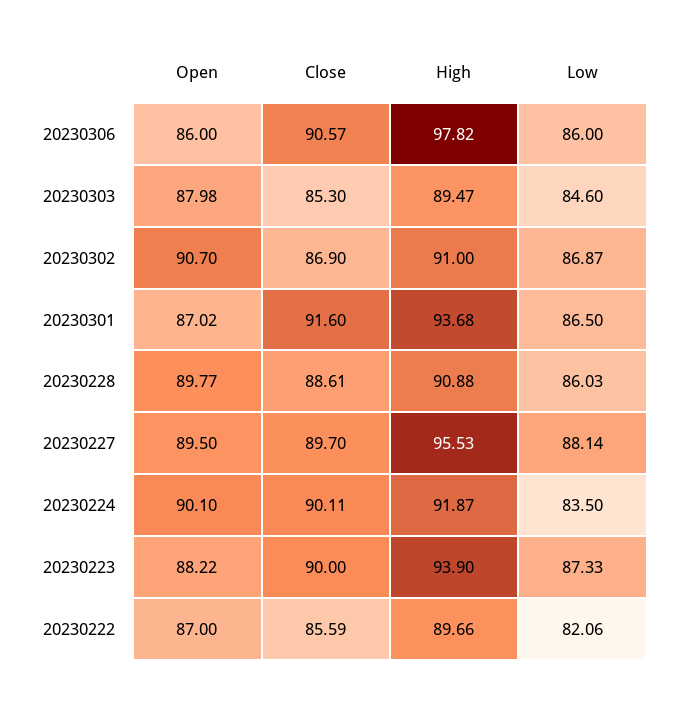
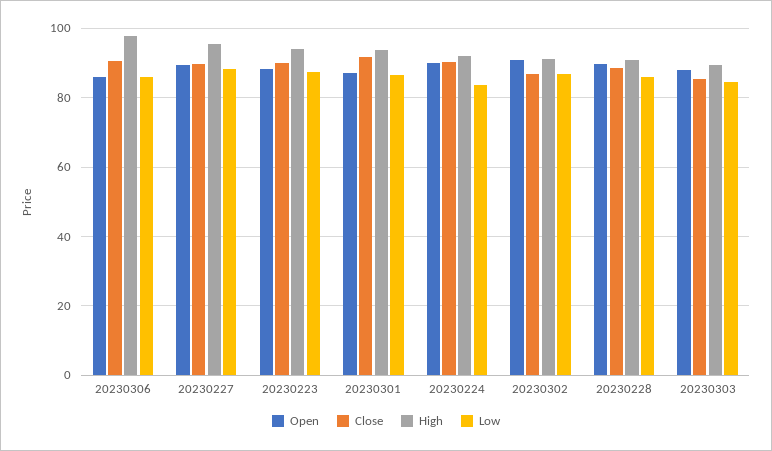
  {
    "Open": {
      "20230306": 86,
      "20230303": 87.98,
      "20230302": 90.7,
      "20230301": 87.02,
      "20230228": 89.77,
      "20230227": 89.5,
      "20230224": 90.1,
-     "20230223": 88.22,
+     "20230223": 88.22
-     "20230222": 87
    },
    "Close": {
      "20230306": 90.57,
      "20230303": 85.3,
      "20230302": 86.9,
      "20230301": 91.6,
      "20230228": 88.61,
      "20230227": 89.7,
      "20230224": 90.11,
-     "20230223": 90,
+     "20230223": 90
-     "20230222": 85.59
    },
    "High": {
      "20230306": 97.82,
      "20230303": 89.47,
      "20230302": 91,
      "20230301": 93.68,
      "20230228": 90.88,
      "20230227": 95.53,
      "20230224": 91.87,
-     "20230223": 93.9,
+     "20230223": 93.9
-     "20230222": 89.66
    },
    "Low": {
      "20230306": 86,
      "20230303": 84.6,
      "20230302": 86.87,
      "20230301": 86.5,
      "20230228": 86.03,
      "20230227": 88.14,
      "20230224": 83.5,
-     "20230223": 87.33,
+     "20230223": 87.33
-     "20230222": 82.06
    }
  }

